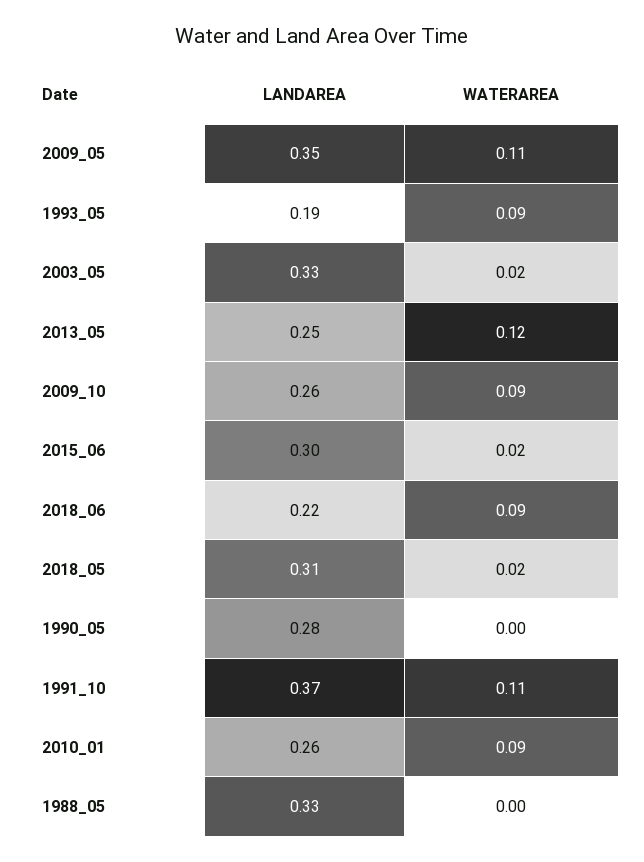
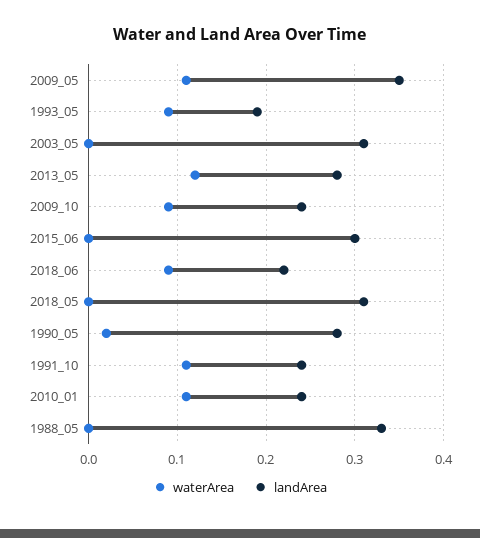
  {
    "LANDAREA": {
      "2009_05": 0.35,
      "1993_05": 0.19,
-     "2003_05": 0.33,
+     "2003_05": 0.31,
-     "2013_05": 0.25,
+     "2013_05": 0.28,
-     "2009_10": 0.26,
+     "2009_10": 0.24,
      "2015_06": 0.3,
      "2018_06": 0.22,
      "2018_05": 0.31,
      "1990_05": 0.28,
-     "1991_10": 0.37,
+     "1991_10": 0.24,
-     "2010_01": 0.26,
+     "2010_01": 0.24,
      "1988_05": 0.33
    },
    "WATERAREA": {
      "2009_05": 0.11,
      "1993_05": 0.09,
-     "2003_05": 0.02,
+     "2003_05": 0,
      "2013_05": 0.12,
      "2009_10": 0.09,
-     "2015_06": 0.02,
+     "2015_06": 0,
      "2018_06": 0.09,
-     "2018_05": 0.02,
+     "2018_05": 0,
-     "1990_05": 0,
+     "1990_05": 0.02,
      "1991_10": 0.11,
-     "2010_01": 0.09,
+     "2010_01": 0.11,
      "1988_05": 0
    }
  }

